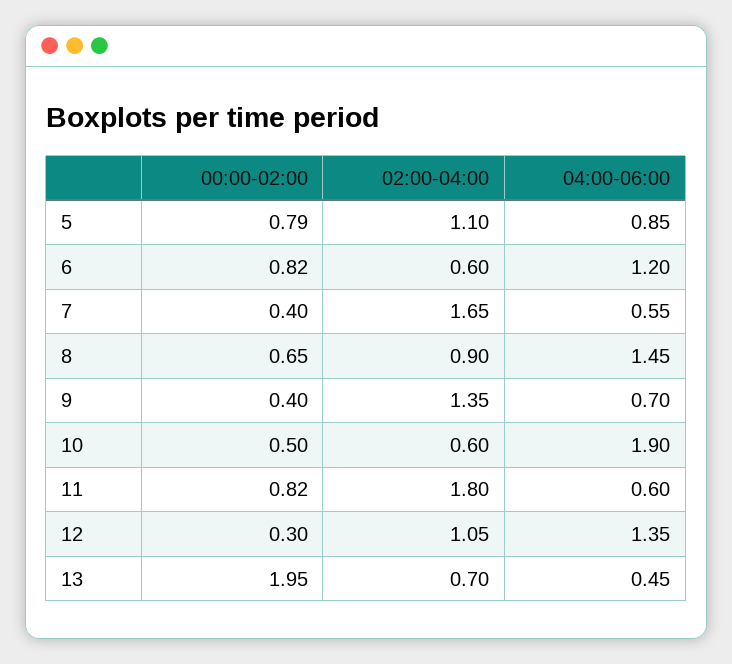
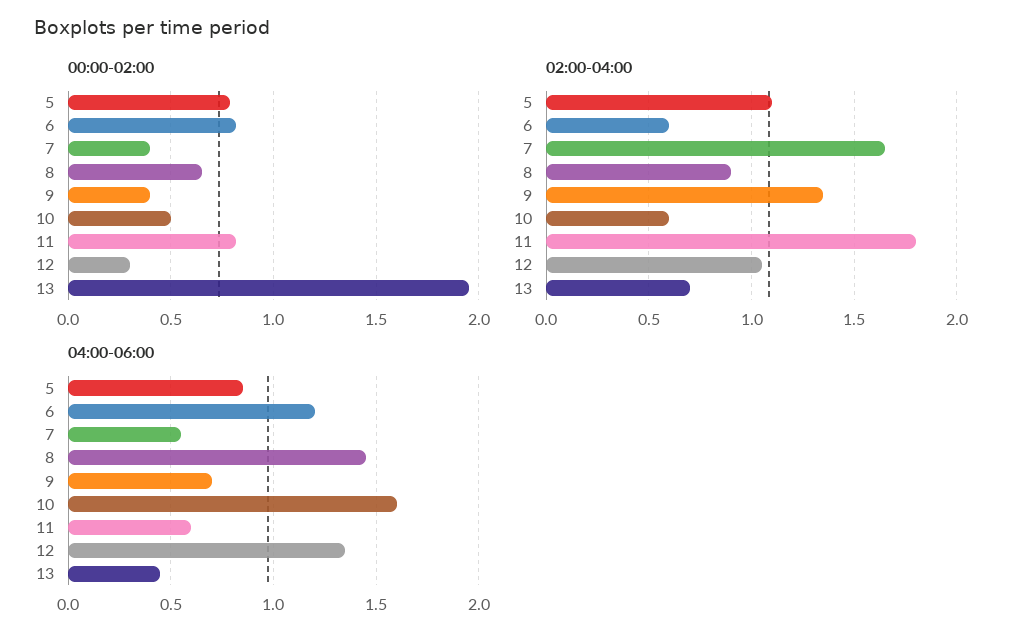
  {
    "00:00-02:00": {
      "5": 0.79,
      "6": 0.82,
      "7": 0.4,
      "8": 0.65,
      "9": 0.4,
      "10": 0.5,
      "11": 0.82,
      "12": 0.3,
      "13": 1.95
    },
    "02:00-04:00": {
      "5": 1.1,
      "6": 0.6,
      "7": 1.65,
      "8": 0.9,
      "9": 1.35,
      "10": 0.6,
      "11": 1.8,
      "12": 1.05,
      "13": 0.7
    },
    "04:00-06:00": {
      "5": 0.85,
      "6": 1.2,
      "7": 0.55,
      "8": 1.45,
      "9": 0.7,
-     "10": 1.9,
+     "10": 1.6,
      "11": 0.6,
      "12": 1.35,
      "13": 0.45
    }
  }

